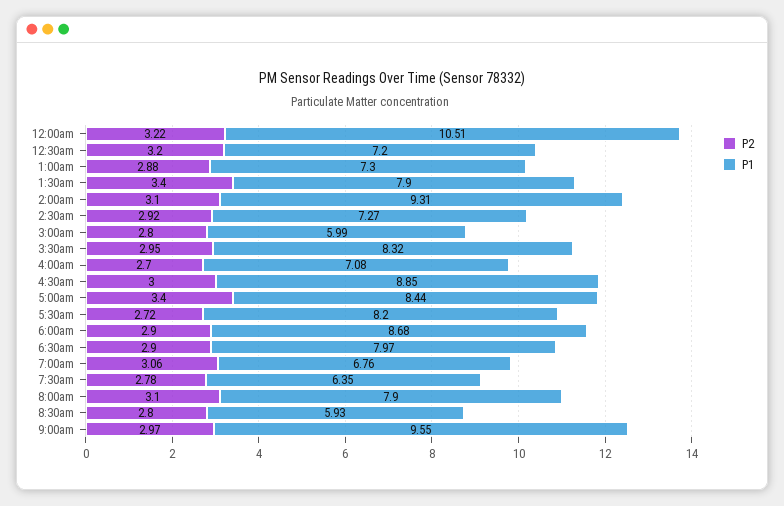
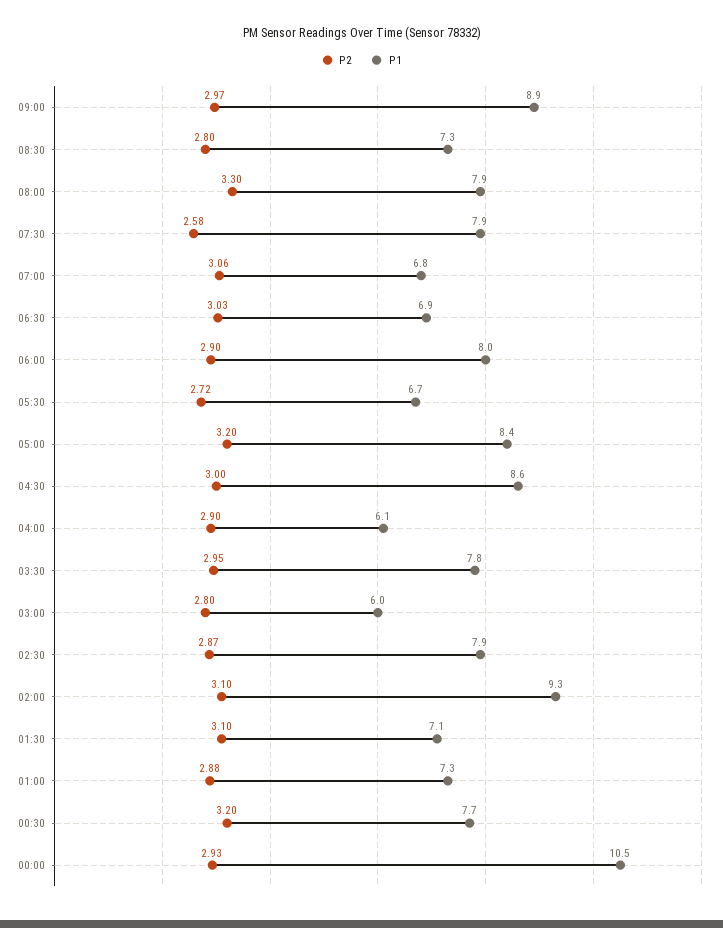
  {
    "P2": {
-     "12:00am": 3.22,
+     "12:00am": 2.93,
      "12:30am": 3.2,
      "1:00am": 2.88,
-     "1:30am": 3.4,
+     "1:30am": 3.1,
      "2:00am": 3.1,
-     "2:30am": 2.92,
+     "2:30am": 2.87,
      "3:00am": 2.8,
      "3:30am": 2.95,
-     "4:00am": 2.7,
+     "4:00am": 2.9,
      "4:30am": 3,
-     "5:00am": 3.4,
+     "5:00am": 3.2,
      "5:30am": 2.72,
      "6:00am": 2.9,
-     "6:30am": 2.9,
+     "6:30am": 3.03,
      "7:00am": 3.06,
-     "7:30am": 2.78,
+     "7:30am": 2.58,
-     "8:00am": 3.1,
+     "8:00am": 3.3,
      "8:30am": 2.8,
      "9:00am": 2.97
    },
    "P1": {
      "12:00am": 10.51,
-     "12:30am": 7.2,
+     "12:30am": 7.7,
      "1:00am": 7.3,
-     "1:30am": 7.9,
+     "1:30am": 7.1,
      "2:00am": 9.31,
-     "2:30am": 7.27,
+     "2:30am": 7.9,
      "3:00am": 5.99,
-     "3:30am": 8.32,
+     "3:30am": 7.8,
-     "4:00am": 7.08,
+     "4:00am": 6.1,
-     "4:30am": 8.85,
+     "4:30am": 8.6,
      "5:00am": 8.44,
-     "5:30am": 8.2,
+     "5:30am": 6.7,
-     "6:00am": 8.68,
+     "6:00am": 8,
-     "6:30am": 7.97,
+     "6:30am": 6.9,
      "7:00am": 6.76,
-     "7:30am": 6.35,
+     "7:30am": 7.9,
      "8:00am": 7.9,
-     "8:30am": 5.93,
+     "8:30am": 7.3,
-     "9:00am": 9.55
+     "9:00am": 8.9
    }
  }

